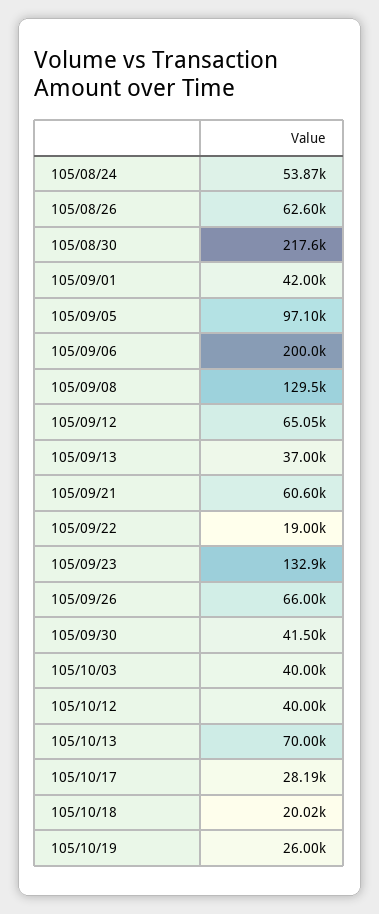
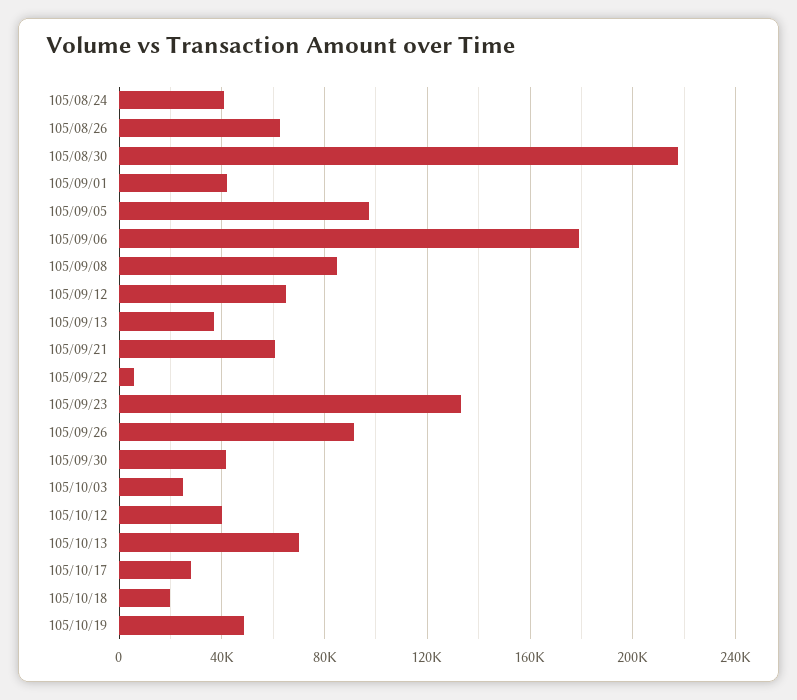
  {
-   "105/08/24": 53870,
+   "105/08/24": 40000,
    "105/08/26": 62600,
    "105/08/30": 217600,
    "105/09/01": 42000,
    "105/09/05": 97100,
-   "105/09/06": 200000,
+   "105/09/06": 180000,
-   "105/09/08": 129500,
+   "105/09/08": 85000,
    "105/09/12": 65050,
    "105/09/13": 37000,
    "105/09/21": 60600,
-   "105/09/22": 19000,
+   "105/09/22": 5000,
    "105/09/23": 132900,
-   "105/09/26": 66000,
+   "105/09/26": 90000,
    "105/09/30": 41500,
-   "105/10/03": 40000,
+   "105/10/03": 25000,
    "105/10/12": 40000,
    "105/10/13": 70000,
    "105/10/17": 28190,
    "105/10/18": 20020,
-   "105/10/19": 26000
+   "105/10/19": 50000
  }

